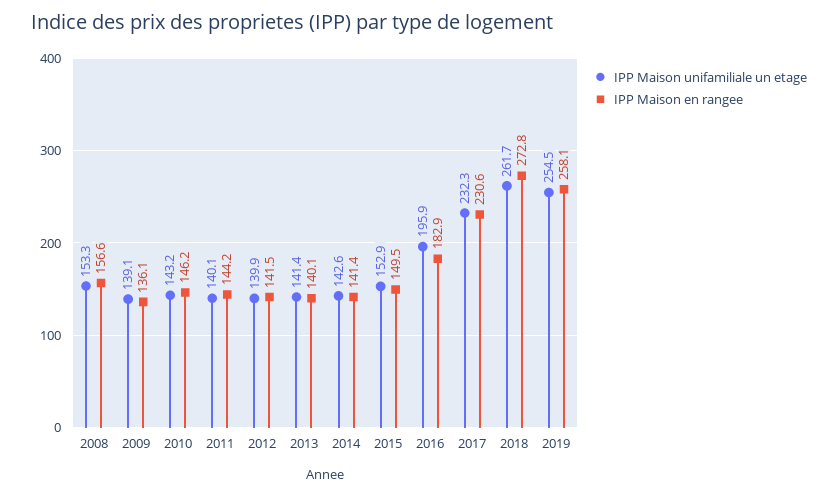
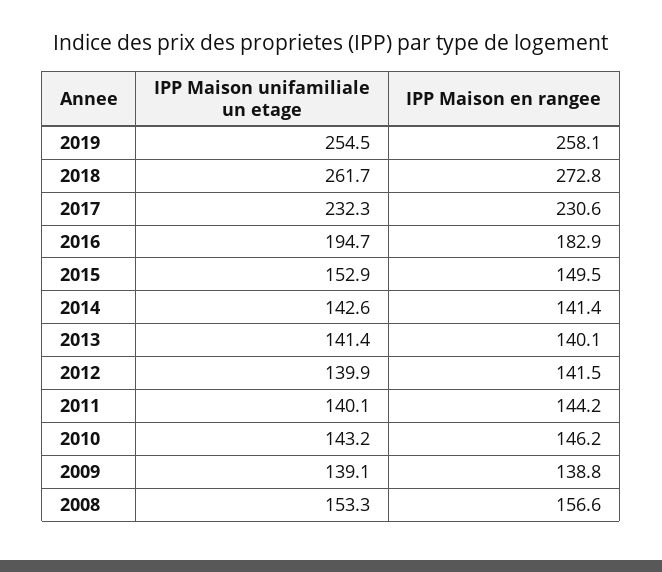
  {
    "IPP Maison unifamiliale un etage": {
      "2008": 153.3,
      "2009": 139.1,
      "2010": 143.2,
      "2011": 140.1,
      "2012": 139.9,
      "2013": 141.4,
      "2014": 142.6,
      "2015": 152.9,
-     "2016": 195.9,
+     "2016": 194.7,
      "2017": 232.3,
      "2018": 261.7,
      "2019": 254.5
    },
    "IPP Maison en rangee": {
      "2008": 156.6,
-     "2009": 136.1,
+     "2009": 138.8,
      "2010": 146.2,
      "2011": 144.2,
      "2012": 141.5,
      "2013": 140.1,
      "2014": 141.4,
      "2015": 149.5,
      "2016": 182.9,
      "2017": 230.6,
      "2018": 272.8,
      "2019": 258.1
    }
  }

